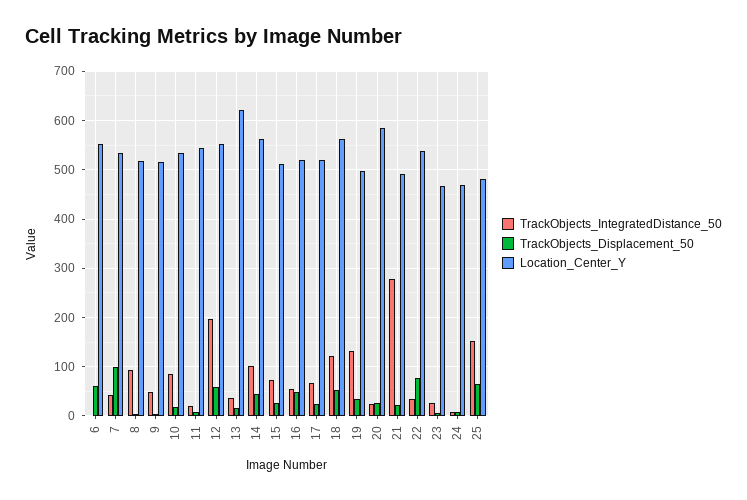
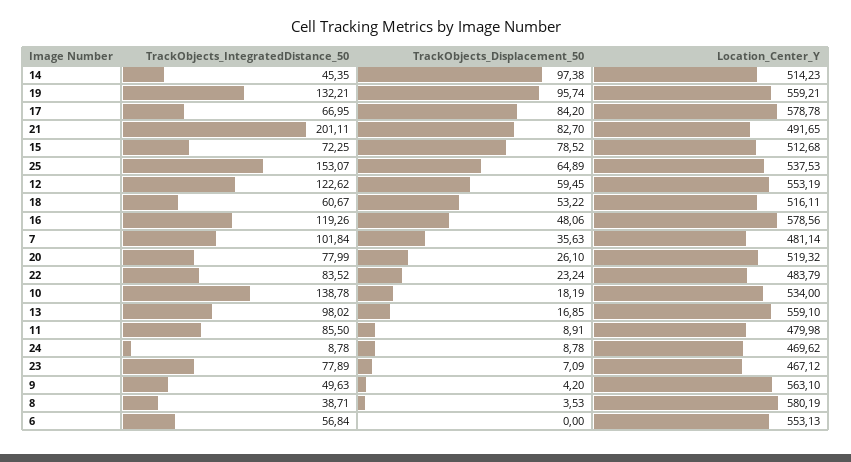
  {
    "TrackObjects_IntegratedDistance_50": {
-     "6": 0,
+     "6": 56.84,
-     "7": 40,
+     "7": 101.84,
-     "8": 100,
+     "8": 38.71,
      "9": 49.63,
-     "10": 80,
+     "10": 138.78,
-     "11": 20,
+     "11": 85.5,
-     "12": 200,
+     "12": 122.62,
-     "13": 40,
+     "13": 98.02,
-     "14": 100,
+     "14": 45.35,
      "15": 72.25,
-     "16": 60,
+     "16": 119.26,
      "17": 66.95,
-     "18": 120,
+     "18": 60.67,
      "19": 132.21,
-     "20": 20,
+     "20": 77.99,
-     "21": 280,
+     "21": 201.11,
-     "22": 40,
+     "22": 83.52,
-     "23": 20,
+     "23": 77.89,
      "24": 8.78,
      "25": 153.07
    },
    "TrackObjects_Displacement_50": {
-     "6": 60,
+     "6": 0,
-     "7": 100,
+     "7": 35.63,
      "8": 3.53,
      "9": 4.2,
      "10": 18.19,
      "11": 8.91,
      "12": 59.45,
      "13": 16.85,
-     "14": 40,
+     "14": 97.38,
-     "15": 20,
+     "15": 78.52,
      "16": 48.06,
-     "17": 20,
+     "17": 84.2,
      "18": 53.22,
-     "19": 40,
+     "19": 95.74,
      "20": 26.1,
-     "21": 20,
+     "21": 82.7,
-     "22": 80,
+     "22": 23.24,
      "23": 7.09,
      "24": 8.78,
      "25": 64.89
    },
    "Location_Center_Y": {
      "6": 553.13,
-     "7": 540,
+     "7": 481.14,
-     "8": 520,
+     "8": 580.19,
-     "9": 520,
+     "9": 563.1,
      "10": 534,
-     "11": 540,
+     "11": 479.98,
      "12": 553.19,
-     "13": 620,
+     "13": 559.1,
-     "14": 560,
+     "14": 514.23,
      "15": 512.68,
-     "16": 520,
+     "16": 578.56,
-     "17": 520,
+     "17": 578.78,
-     "18": 560,
+     "18": 516.11,
-     "19": 500,
+     "19": 559.21,
-     "20": 580,
+     "20": 519.32,
      "21": 491.65,
-     "22": 540,
+     "22": 483.79,
      "23": 467.12,
      "24": 469.62,
-     "25": 480
+     "25": 537.53
    }
  }

